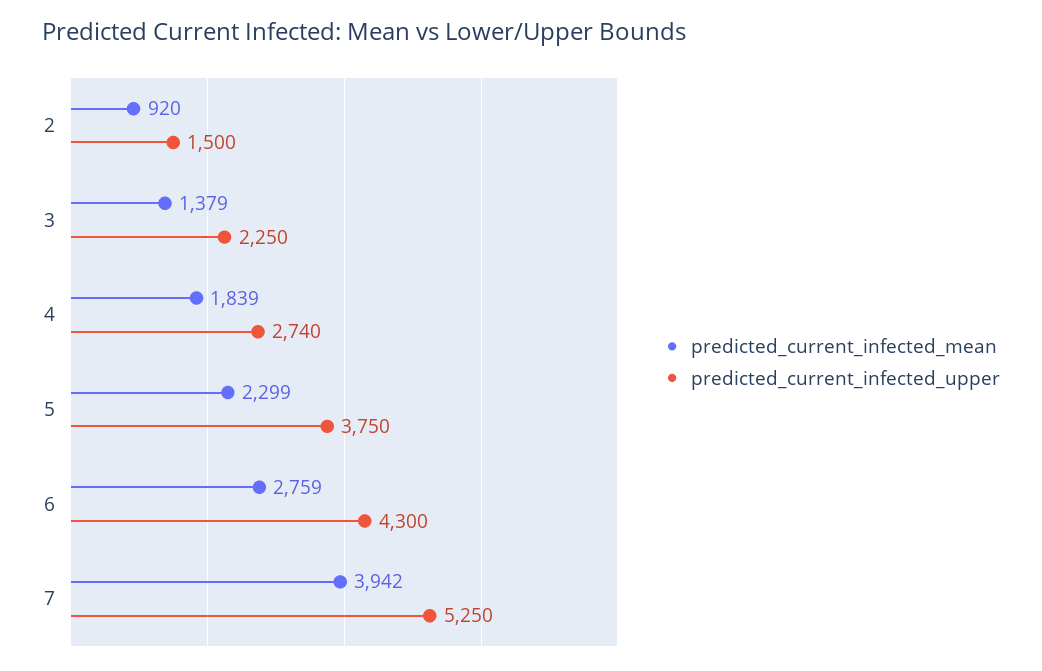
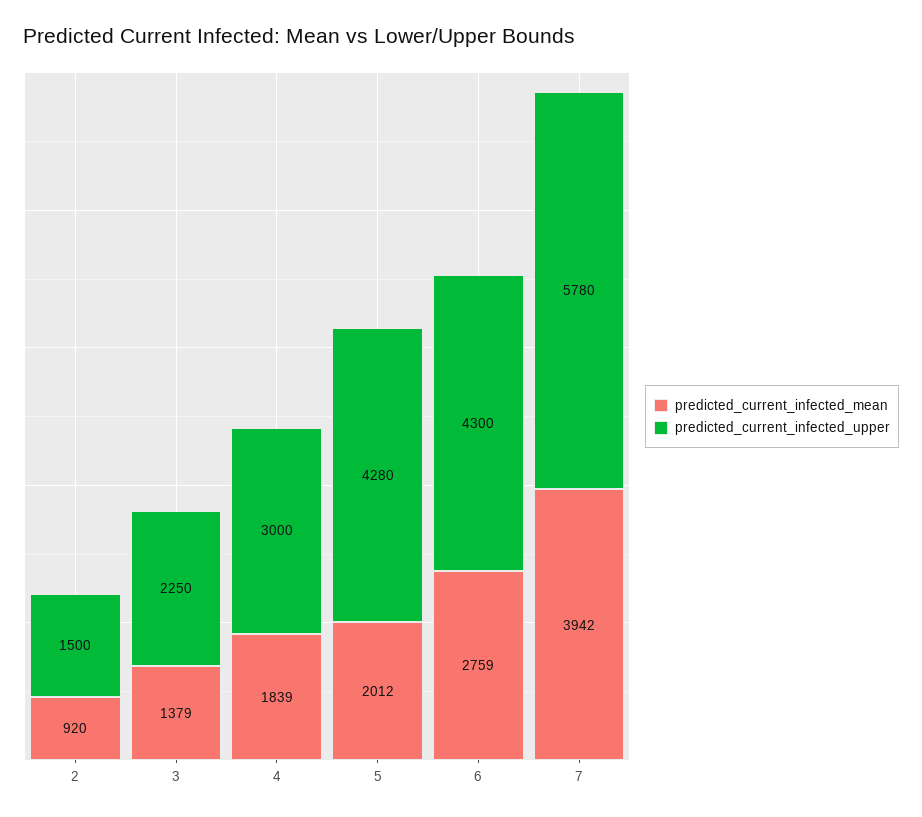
  {
    "predicted_current_infected_mean": {
      "2": 920,
      "3": 1379,
      "4": 1839,
-     "5": 2299,
+     "5": 2012,
      "6": 2759,
      "7": 3942
    },
    "predicted_current_infected_upper": {
      "2": 1500,
      "3": 2250,
-     "4": 2740,
+     "4": 3000,
-     "5": 3750,
+     "5": 4280,
      "6": 4300,
-     "7": 5250
+     "7": 5780
    }
  }

